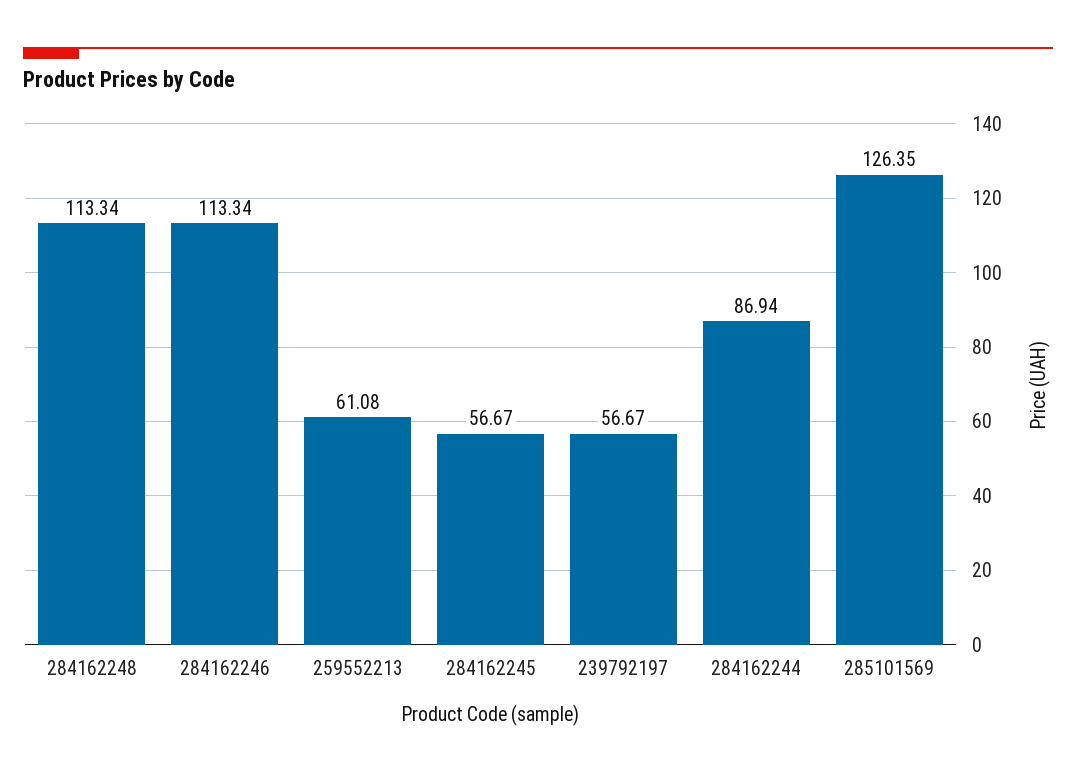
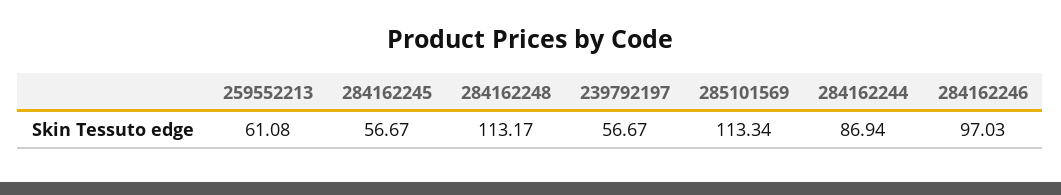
  {
-   "284162248": 113.34,
+   "284162248": 113.17,
-   "284162246": 113.34,
+   "284162246": 97.03,
    "259552213": 61.08,
    "284162245": 56.67,
    "239792197": 56.67,
    "284162244": 86.94,
-   "285101569": 126.35
+   "285101569": 113.34
  }

